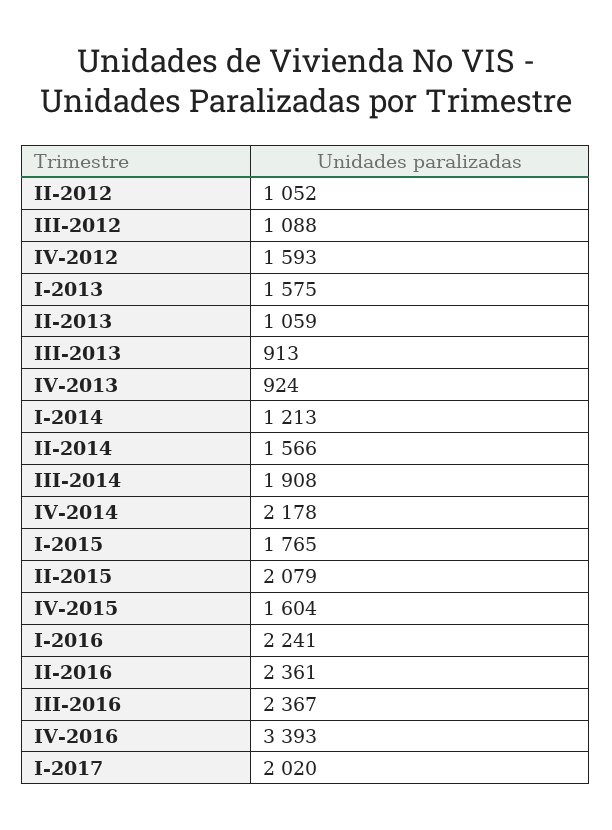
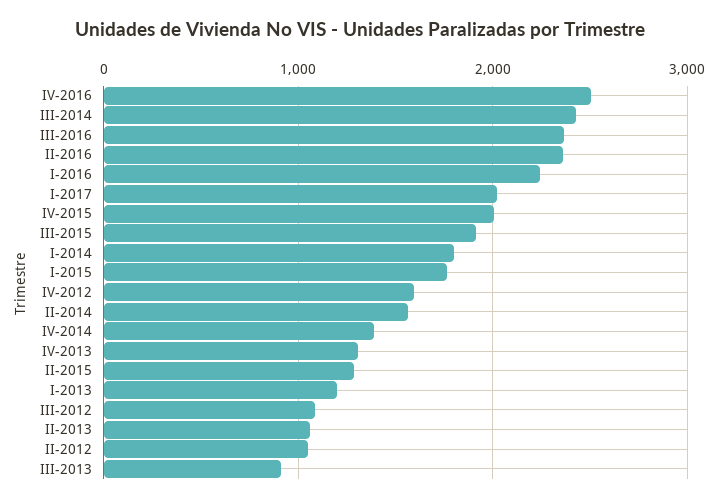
  {
    "II-2012": 1052,
    "III-2012": 1088,
    "IV-2012": 1593,
-   "I-2013": 1575,
+   "I-2013": 1200,
    "II-2013": 1059,
    "III-2013": 913,
-   "IV-2013": 924,
+   "IV-2013": 1300,
-   "I-2014": 1213,
+   "I-2014": 1800,
    "II-2014": 1566,
-   "III-2014": 1908,
+   "III-2014": 2400,
-   "IV-2014": 2178,
+   "IV-2014": 1400,
    "I-2015": 1765,
-   "II-2015": 2079,
+   "II-2015": 1300,
-   "IV-2015": 1604,
+   "IV-2015": 2000,
    "I-2016": 2241,
    "II-2016": 2361,
    "III-2016": 2367,
-   "IV-2016": 3393,
+   "IV-2016": 2500,
-   "I-2017": 2020
+   "I-2017": 2020,
+   "III-2015": 1900
  }

